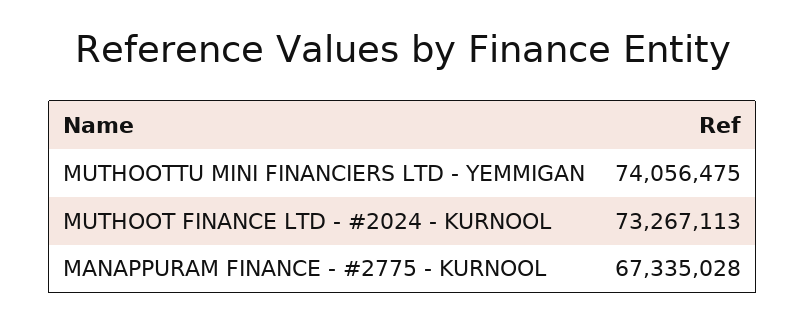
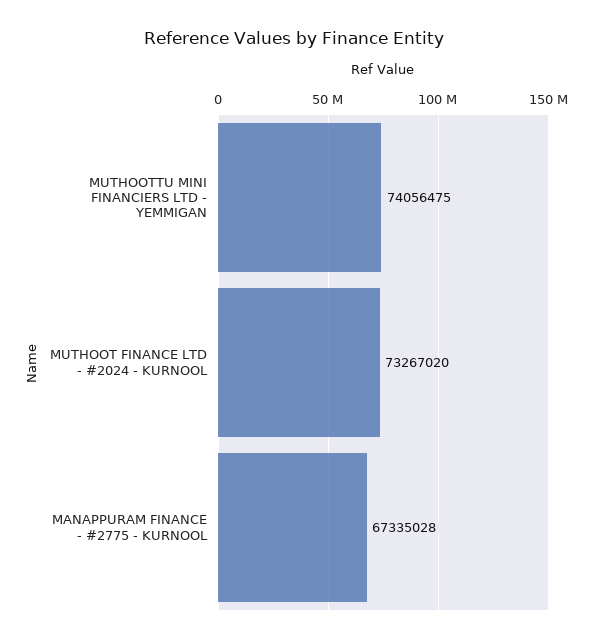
  {
    "MUTHOOTTU MINI FINANCIERS LTD - YEMMIGAN": 74056475,
-   "MUTHOOT FINANCE LTD - #2024 - KURNOOL": 73267113,
+   "MUTHOOT FINANCE LTD - #2024 - KURNOOL": 73267020,
    "MANAPPURAM FINANCE - #2775 - KURNOOL": 67335028
  }

